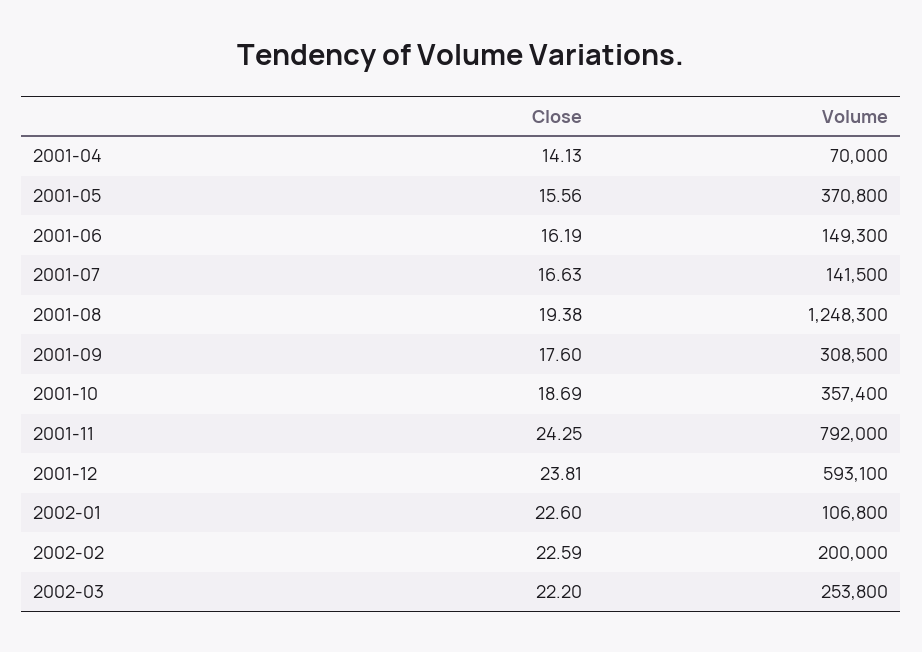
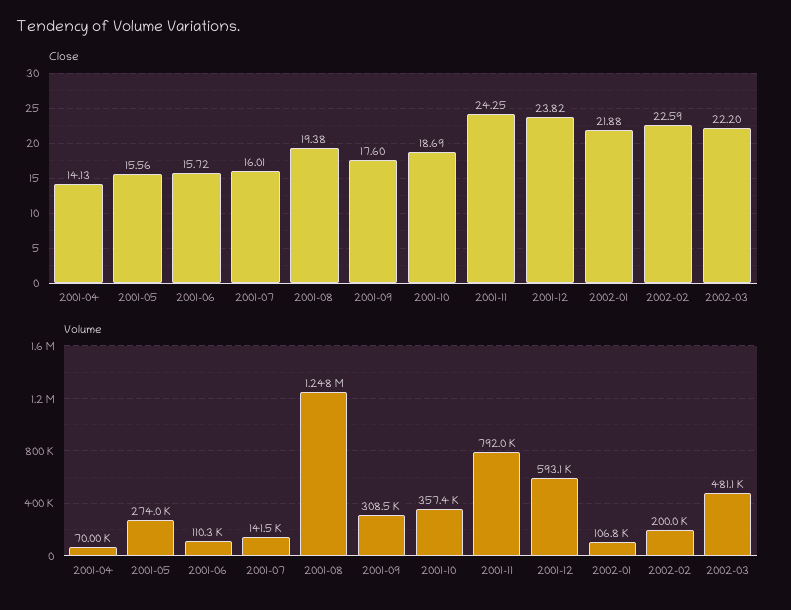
  {
    "Close": {
      "2001-04": 14.13,
      "2001-05": 15.56,
-     "2001-06": 16.19,
+     "2001-06": 15.72,
-     "2001-07": 16.63,
+     "2001-07": 16.01,
      "2001-08": 19.38,
      "2001-09": 17.6,
      "2001-10": 18.69,
      "2001-11": 24.25,
-     "2001-12": 23.81,
+     "2001-12": 23.82,
-     "2002-01": 22.6,
+     "2002-01": 21.88,
      "2002-02": 22.59,
      "2002-03": 22.2
    },
    "Volume": {
      "2001-04": 70000,
-     "2001-05": 370800,
+     "2001-05": 274000,
-     "2001-06": 149300,
+     "2001-06": 110300,
      "2001-07": 141500,
      "2001-08": 1248300,
      "2001-09": 308500,
      "2001-10": 357400,
      "2001-11": 792000,
      "2001-12": 593100,
      "2002-01": 106800,
      "2002-02": 200000,
-     "2002-03": 253800
+     "2002-03": 481100
    }
  }

